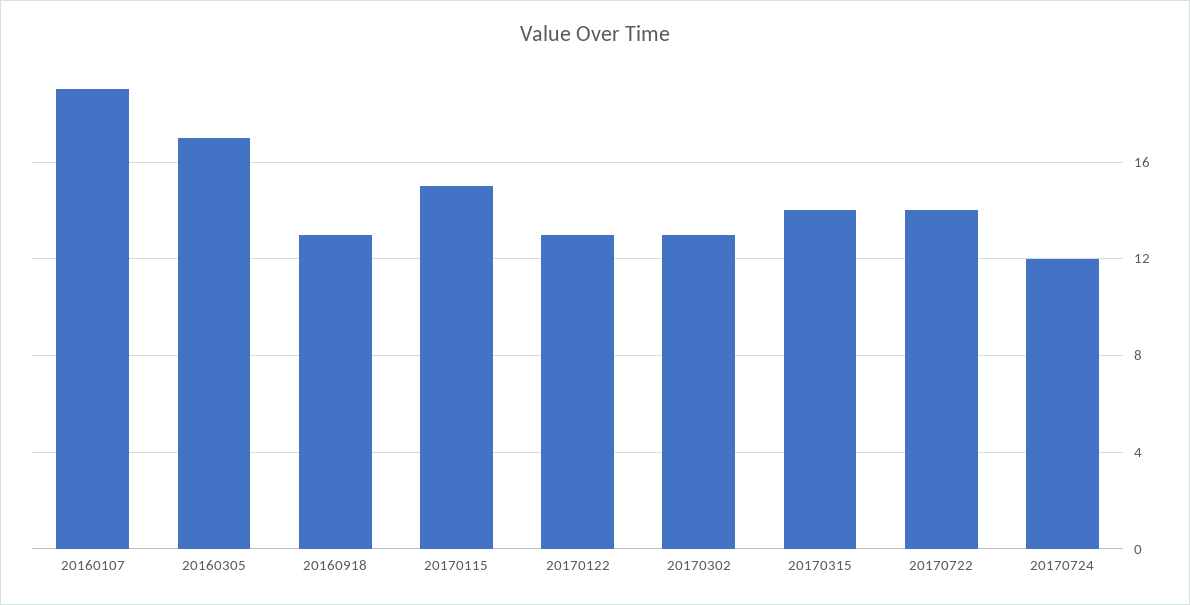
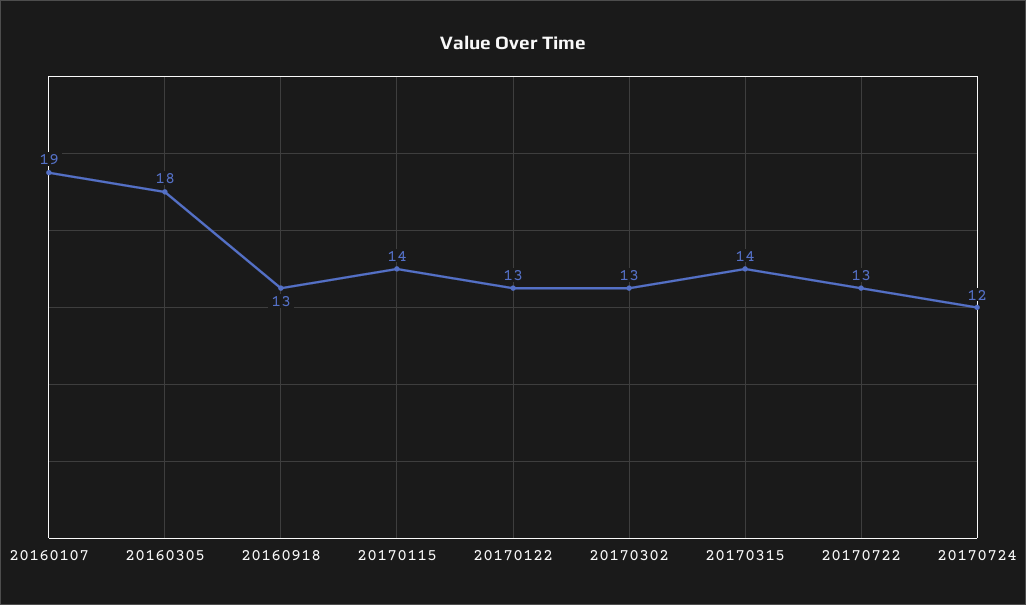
  {
    "20160107": 19,
-   "20160305": 17,
+   "20160305": 18,
    "20160918": 13,
-   "20170115": 15,
+   "20170115": 14,
    "20170122": 13,
    "20170302": 13,
    "20170315": 14,
-   "20170722": 14,
+   "20170722": 13,
    "20170724": 12
  }

